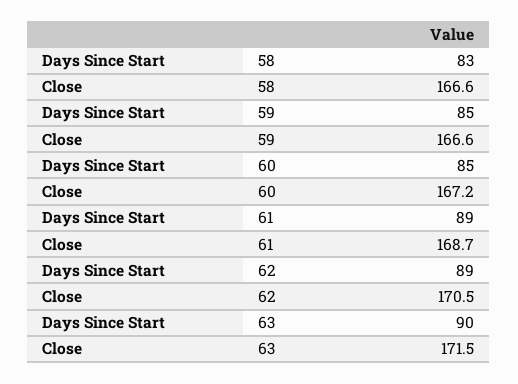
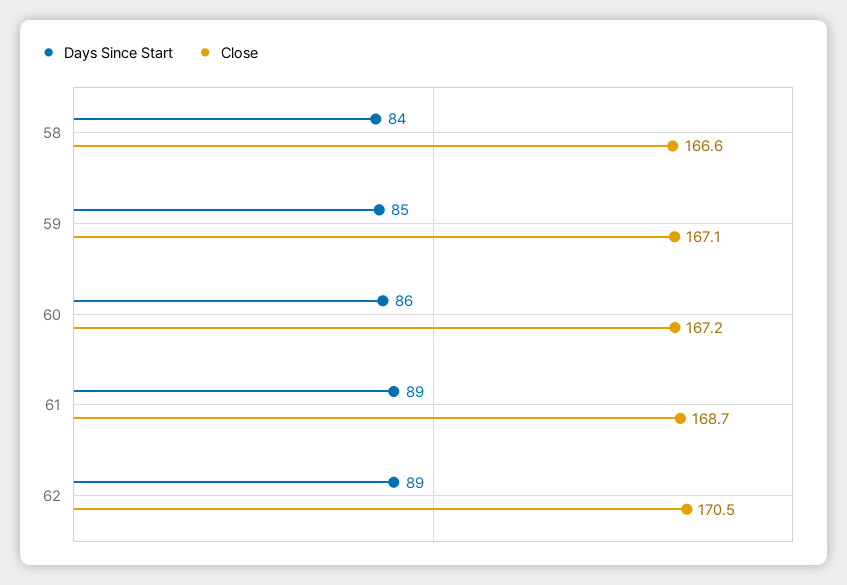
  {
    "Days Since Start": {
-     "58": 83,
+     "58": 84,
      "59": 85,
-     "60": 85,
+     "60": 86,
      "61": 89,
-     "62": 89,
+     "62": 89
-     "63": 90
    },
    "Close": {
      "58": 166.6,
-     "59": 166.6,
+     "59": 167.1,
      "60": 167.2,
      "61": 168.7,
-     "62": 170.5,
+     "62": 170.5
-     "63": 171.5
    }
  }

